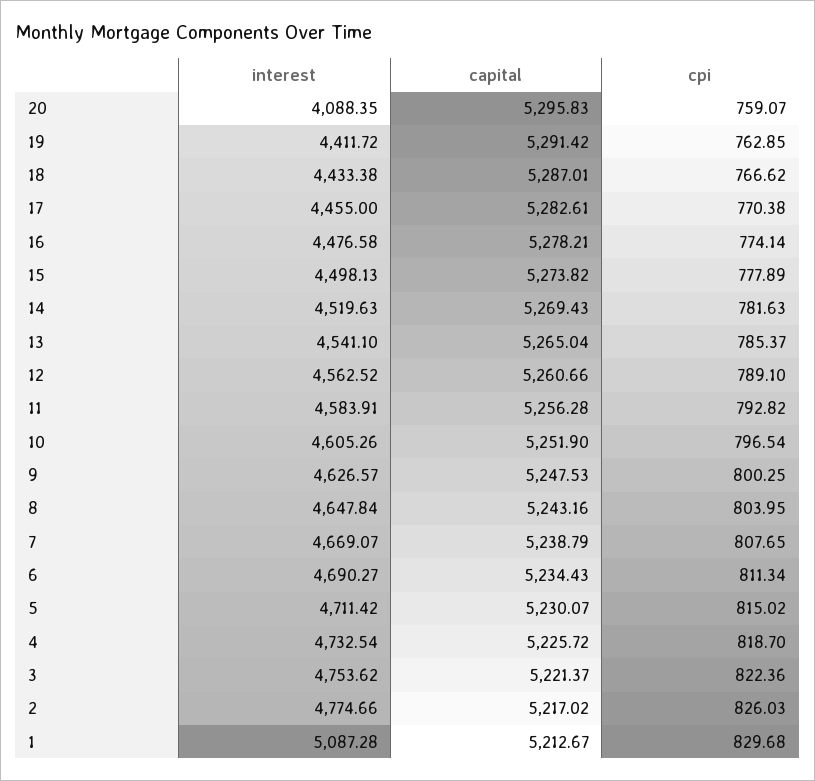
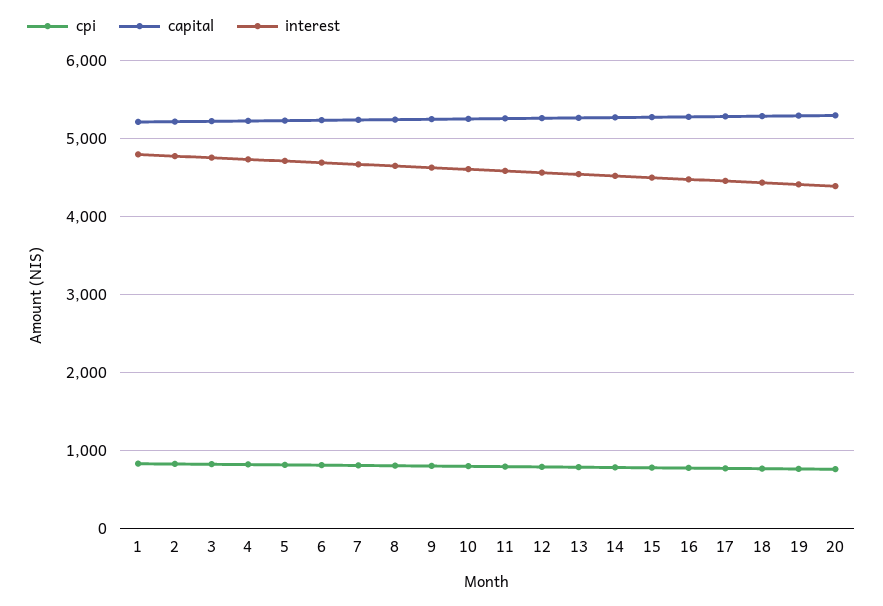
  {
    "interest": {
-     "20": 4088.35,
+     "20": 4400,
      "19": 4411.72,
      "18": 4433.38,
      "17": 4455,
      "16": 4476.58,
      "15": 4498.13,
      "14": 4519.63,
      "13": 4541.1,
      "12": 4562.52,
      "11": 4583.91,
      "10": 4605.26,
      "9": 4626.57,
      "8": 4647.84,
      "7": 4669.07,
      "6": 4690.27,
      "5": 4711.42,
      "4": 4732.54,
      "3": 4753.62,
      "2": 4774.66,
-     "1": 5087.28
+     "1": 4800
    },
    "capital": {
      "20": 5295.83,
      "19": 5291.42,
      "18": 5287.01,
      "17": 5282.61,
      "16": 5278.21,
      "15": 5273.82,
      "14": 5269.43,
      "13": 5265.04,
      "12": 5260.66,
      "11": 5256.28,
      "10": 5251.9,
      "9": 5247.53,
      "8": 5243.16,
      "7": 5238.79,
      "6": 5234.43,
      "5": 5230.07,
      "4": 5225.72,
      "3": 5221.37,
      "2": 5217.02,
      "1": 5212.67
    },
    "cpi": {
      "20": 759.07,
      "19": 762.85,
      "18": 766.62,
      "17": 770.38,
      "16": 774.14,
      "15": 777.89,
      "14": 781.63,
      "13": 785.37,
      "12": 789.1,
      "11": 792.82,
      "10": 796.54,
      "9": 800.25,
      "8": 803.95,
      "7": 807.65,
      "6": 811.34,
      "5": 815.02,
      "4": 818.7,
      "3": 822.36,
      "2": 826.03,
      "1": 829.68
    }
  }

